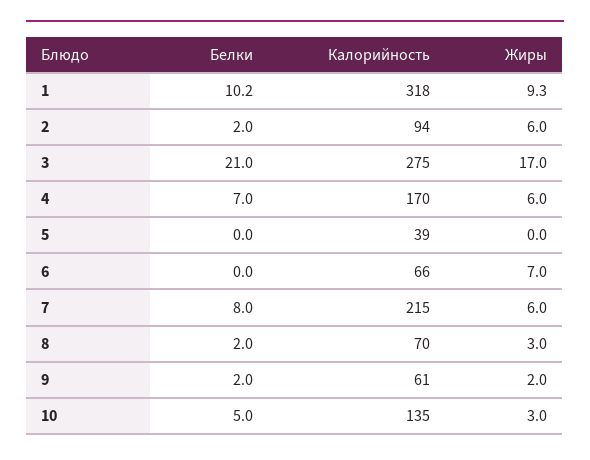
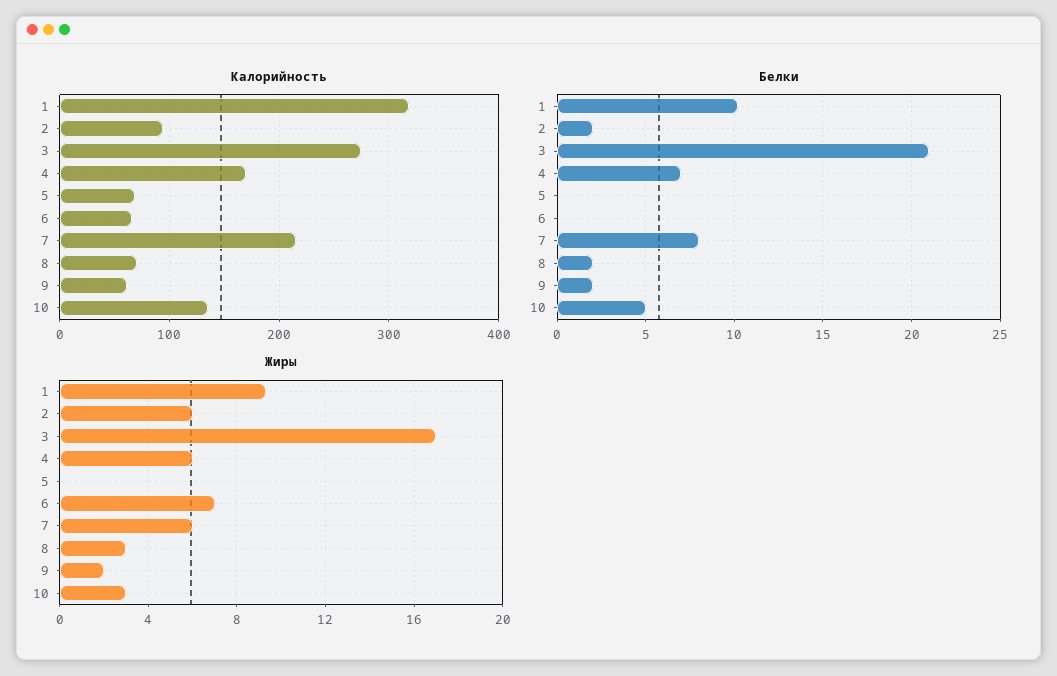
  {
    "Белки": {
      "1": 10.2,
      "2": 2,
      "3": 21,
      "4": 7,
      "5": 0,
      "6": 0,
      "7": 8,
      "8": 2,
      "9": 2,
      "10": 5
    },
    "Калорийность": {
      "1": 318,
      "2": 94,
      "3": 275,
      "4": 170,
-     "5": 39,
+     "5": 70,
      "6": 66,
      "7": 215,
      "8": 70,
      "9": 61,
      "10": 135
    },
    "Жиры": {
      "1": 9.3,
      "2": 6,
      "3": 17,
      "4": 6,
      "5": 0,
      "6": 7,
      "7": 6,
      "8": 3,
      "9": 2,
      "10": 3
    }
  }

